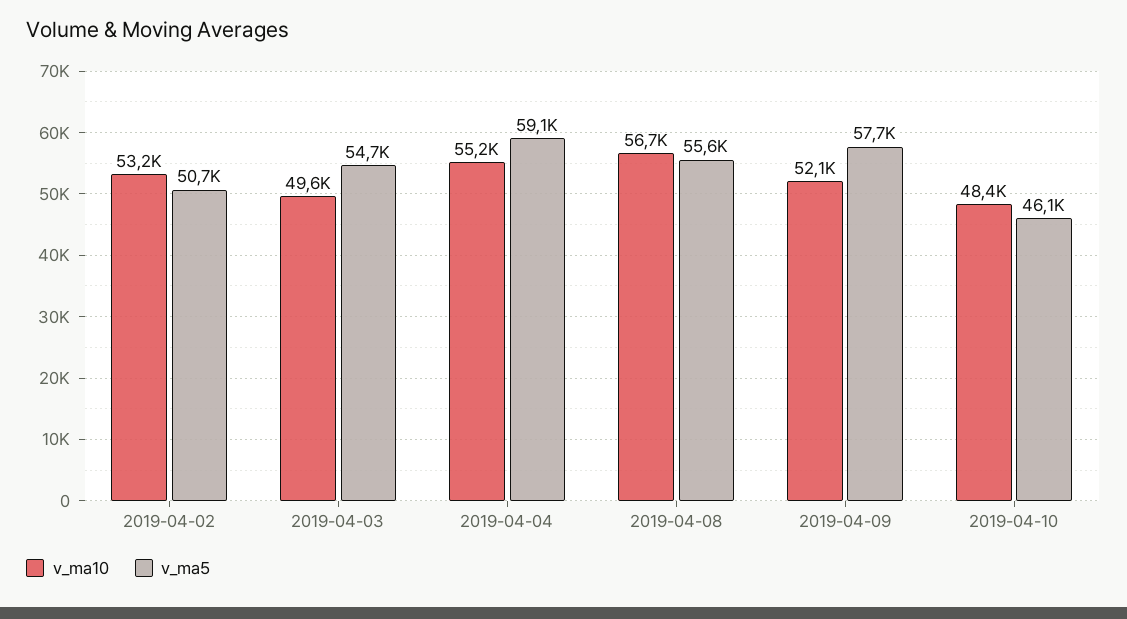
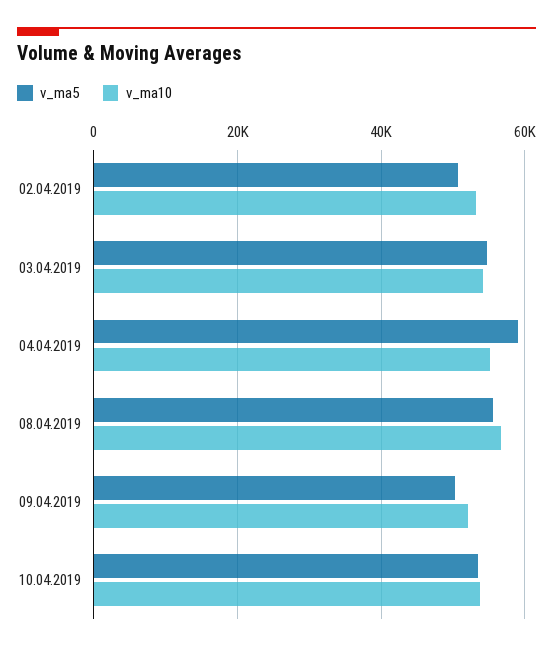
  {
    "v_ma10": {
      "2019-04-02": 53200,
-     "2019-04-03": 49600,
+     "2019-04-03": 54000,
      "2019-04-04": 55200,
      "2019-04-08": 56700,
      "2019-04-09": 52100,
-     "2019-04-10": 48400
+     "2019-04-10": 54000
    },
    "v_ma5": {
      "2019-04-02": 50700,
      "2019-04-03": 54700,
      "2019-04-04": 59100,
      "2019-04-08": 55600,
-     "2019-04-09": 57700,
+     "2019-04-09": 50000,
-     "2019-04-10": 46100
+     "2019-04-10": 54000
    }
  }

